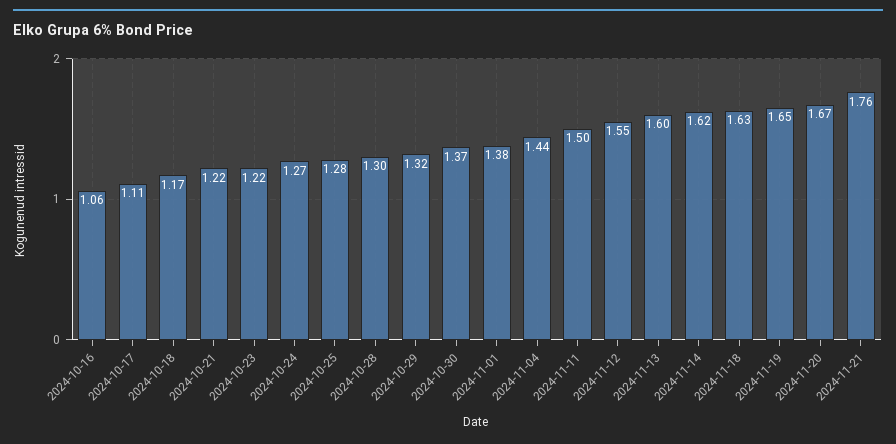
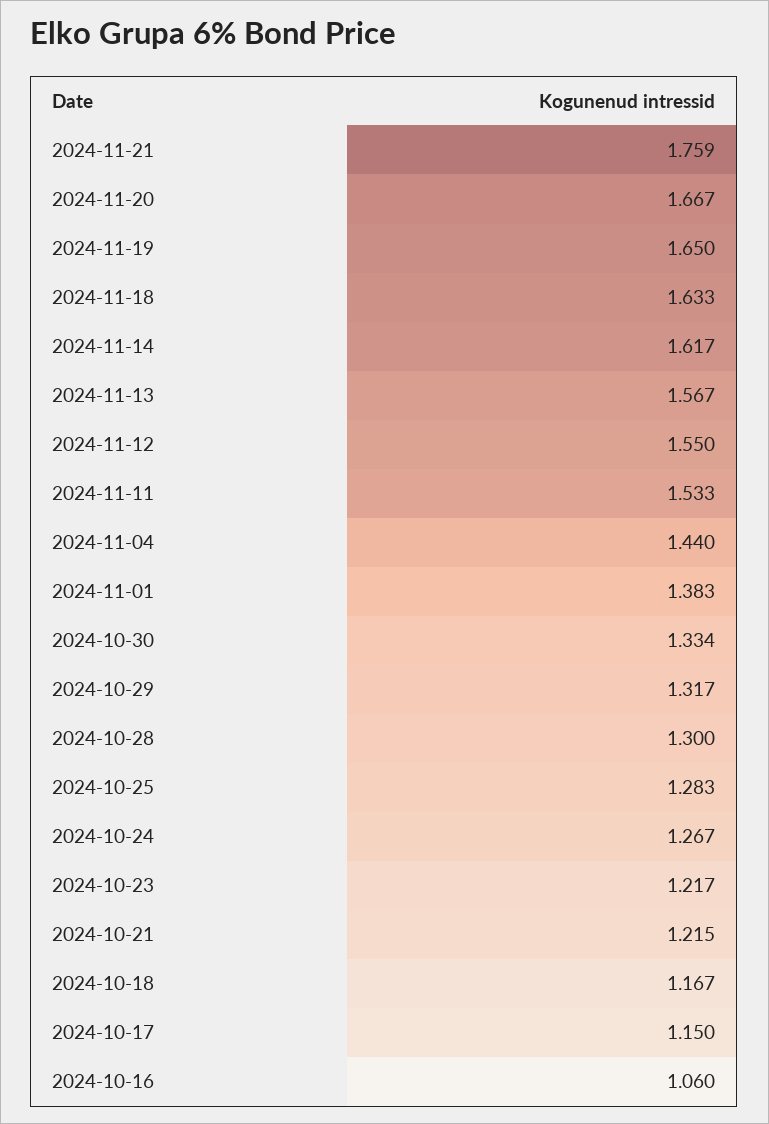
  {
    "2024-10-16": 1.06,
-   "2024-10-17": 1.11,
+   "2024-10-17": 1.15,
    "2024-10-18": 1.167,
    "2024-10-21": 1.215,
    "2024-10-23": 1.217,
    "2024-10-24": 1.267,
    "2024-10-25": 1.283,
    "2024-10-28": 1.3,
    "2024-10-29": 1.317,
-   "2024-10-30": 1.37,
+   "2024-10-30": 1.334,
    "2024-11-01": 1.383,
    "2024-11-04": 1.44,
-   "2024-11-11": 1.5,
+   "2024-11-11": 1.533,
    "2024-11-12": 1.55,
-   "2024-11-13": 1.6,
+   "2024-11-13": 1.567,
    "2024-11-14": 1.617,
    "2024-11-18": 1.633,
    "2024-11-19": 1.65,
    "2024-11-20": 1.667,
    "2024-11-21": 1.759
  }

